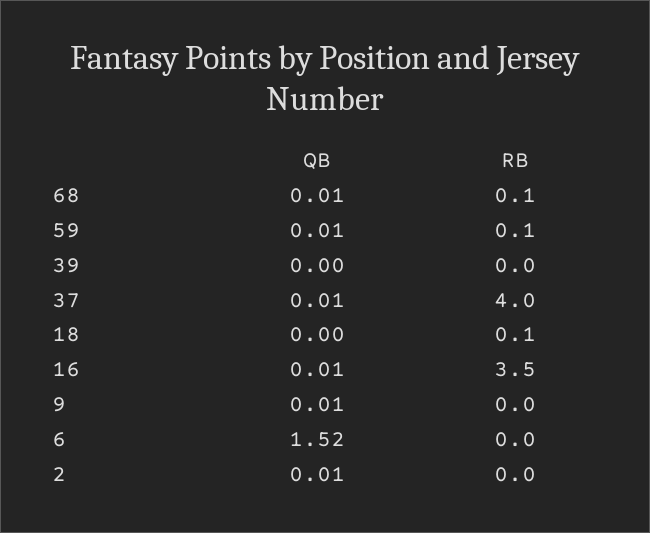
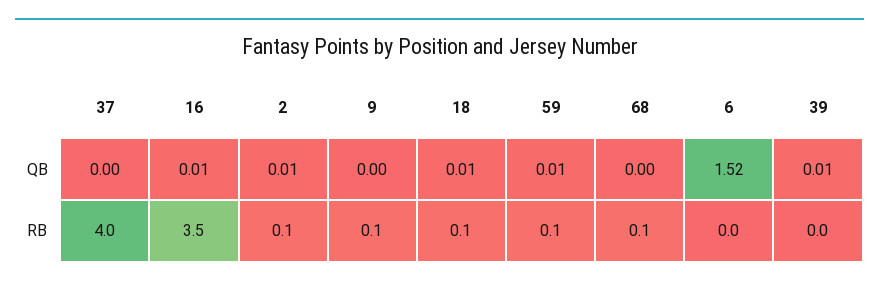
  {
    "QB": {
-     "68": 0.01,
+     "68": 0,
      "59": 0.01,
-     "39": 0,
+     "39": 0.01,
-     "37": 0.01,
+     "37": 0,
-     "18": 0,
+     "18": 0.01,
      "16": 0.01,
-     "9": 0.01,
+     "9": 0,
      "6": 1.52,
      "2": 0.01
    },
    "RB": {
      "68": 0.1,
      "59": 0.1,
      "39": 0,
      "37": 4,
      "18": 0.1,
      "16": 3.5,
-     "9": 0,
+     "9": 0.1,
      "6": 0,
-     "2": 0
+     "2": 0.1
    }
  }

